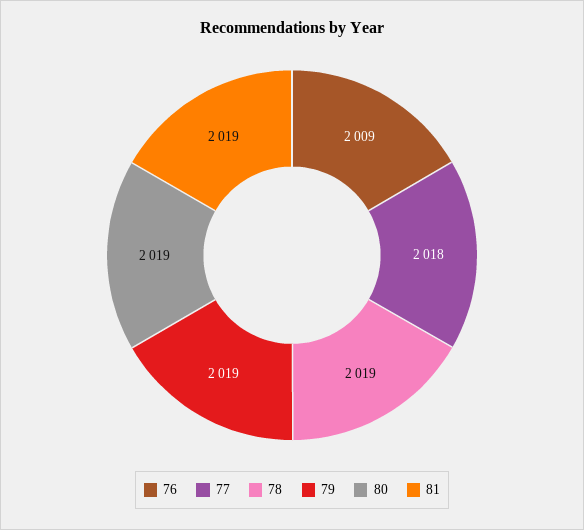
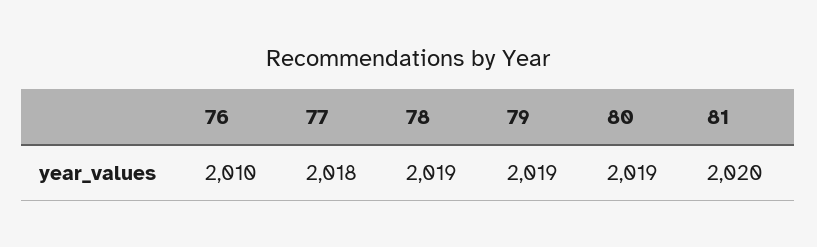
  {
-   "76": 2009,
+   "76": 2010,
    "77": 2018,
    "78": 2019,
    "79": 2019,
    "80": 2019,
-   "81": 2019
+   "81": 2020
  }

